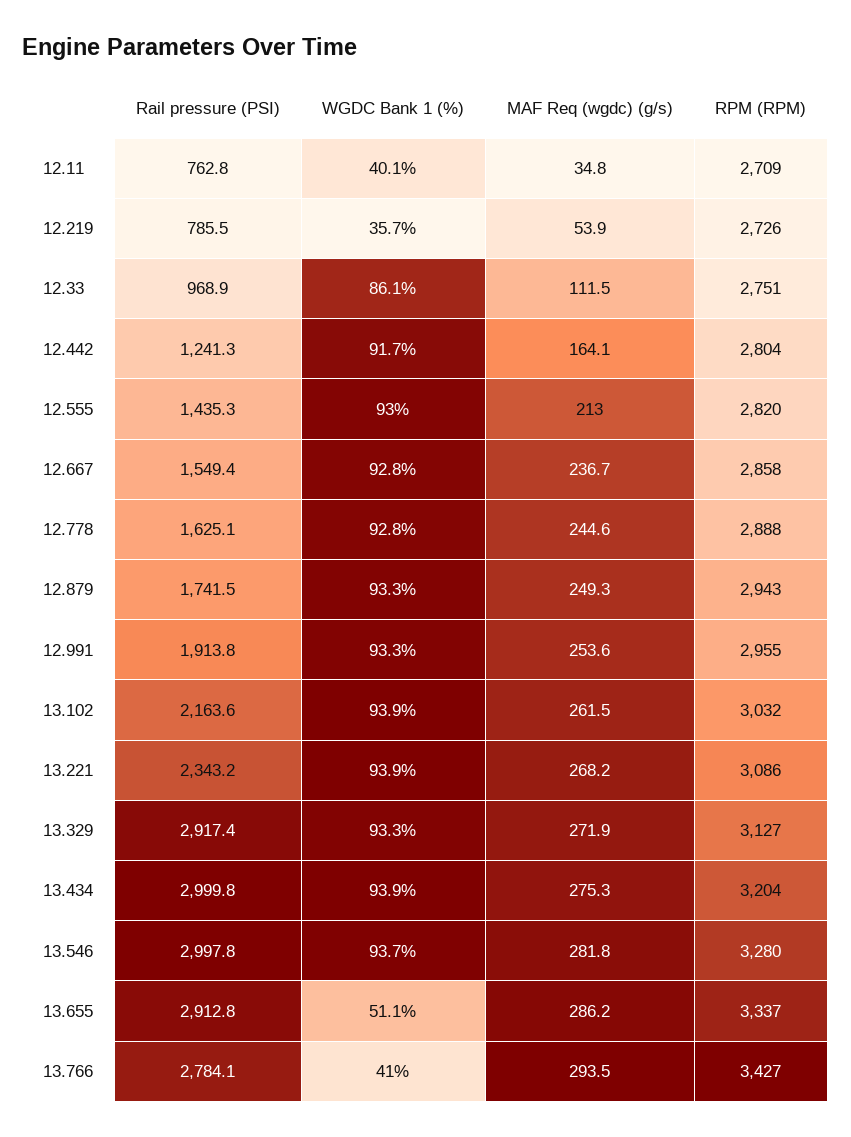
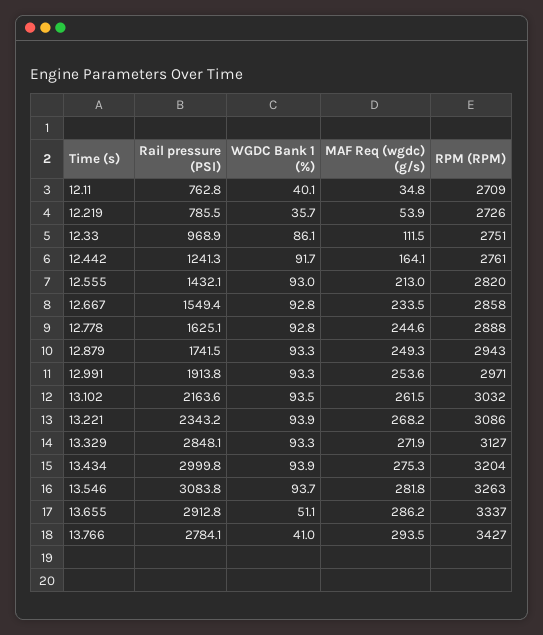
  {
    "Rail pressure (PSI)": {
      "12.11": 762.8,
      "12.219": 785.5,
      "12.33": 968.9,
      "12.442": 1241.3,
-     "12.555": 1435.3,
+     "12.555": 1432.1,
      "12.667": 1549.4,
      "12.778": 1625.1,
      "12.879": 1741.5,
      "12.991": 1913.8,
      "13.102": 2163.6,
      "13.221": 2343.2,
-     "13.329": 2917.4,
+     "13.329": 2848.1,
      "13.434": 2999.8,
-     "13.546": 2997.8,
+     "13.546": 3083.8,
      "13.655": 2912.8,
      "13.766": 2784.1
    },
    "WGDC Bank 1 (%)": {
      "12.11": 40.1,
      "12.219": 35.7,
      "12.33": 86.1,
      "12.442": 91.7,
      "12.555": 93,
      "12.667": 92.8,
      "12.778": 92.8,
      "12.879": 93.3,
      "12.991": 93.3,
-     "13.102": 93.9,
+     "13.102": 93.5,
      "13.221": 93.9,
      "13.329": 93.3,
      "13.434": 93.9,
      "13.546": 93.7,
      "13.655": 51.1,
      "13.766": 41
    },
    "MAF Req (wgdc) (g/s)": {
      "12.11": 34.8,
      "12.219": 53.9,
      "12.33": 111.5,
      "12.442": 164.1,
      "12.555": 213,
-     "12.667": 236.7,
+     "12.667": 233.5,
      "12.778": 244.6,
      "12.879": 249.3,
      "12.991": 253.6,
      "13.102": 261.5,
      "13.221": 268.2,
      "13.329": 271.9,
      "13.434": 275.3,
      "13.546": 281.8,
      "13.655": 286.2,
      "13.766": 293.5
    },
    "RPM (RPM)": {
      "12.11": 2709,
      "12.219": 2726,
      "12.33": 2751,
-     "12.442": 2804,
+     "12.442": 2761,
      "12.555": 2820,
      "12.667": 2858,
      "12.778": 2888,
      "12.879": 2943,
-     "12.991": 2955,
+     "12.991": 2971,
      "13.102": 3032,
      "13.221": 3086,
      "13.329": 3127,
      "13.434": 3204,
-     "13.546": 3280,
+     "13.546": 3263,
      "13.655": 3337,
      "13.766": 3427
    }
  }

